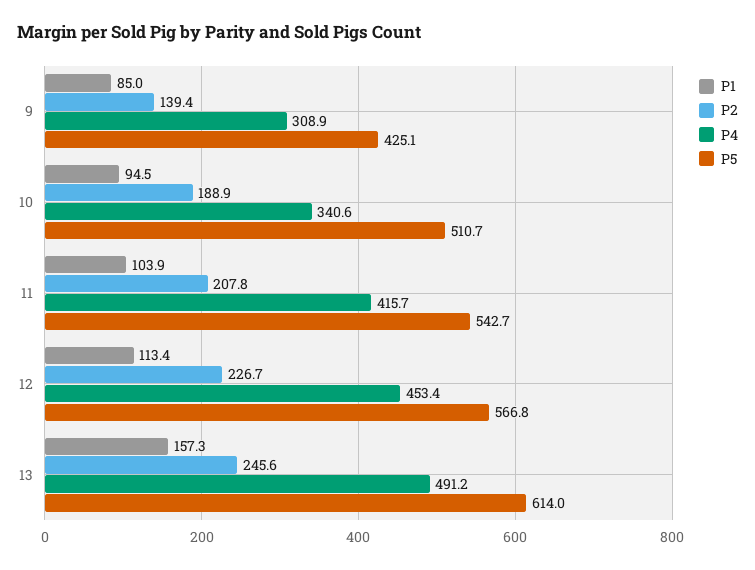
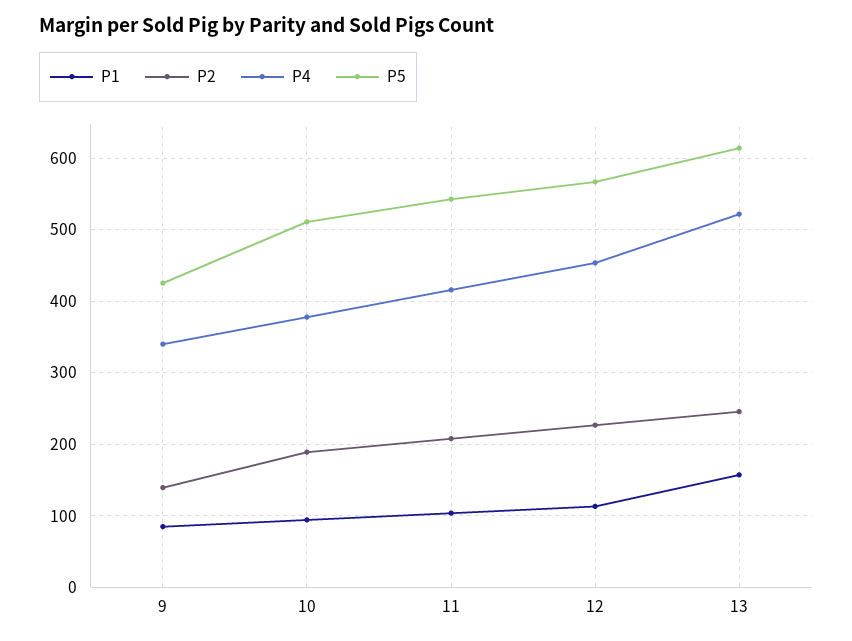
  {
    "P1": {
      "9": 85,
      "10": 94.5,
      "11": 103.9,
      "12": 113.4,
      "13": 157.3
    },
    "P2": {
      "9": 139.4,
      "10": 188.9,
      "11": 207.8,
      "12": 226.7,
      "13": 245.6
    },
    "P4": {
-     "9": 308.9,
+     "9": 340,
-     "10": 340.6,
+     "10": 380,
      "11": 415.7,
      "12": 453.4,
-     "13": 491.2
+     "13": 520
    },
    "P5": {
      "9": 425.1,
      "10": 510.7,
      "11": 542.7,
      "12": 566.8,
      "13": 614
    }
  }

